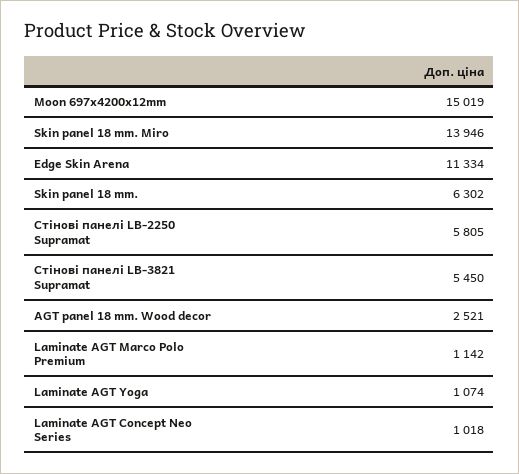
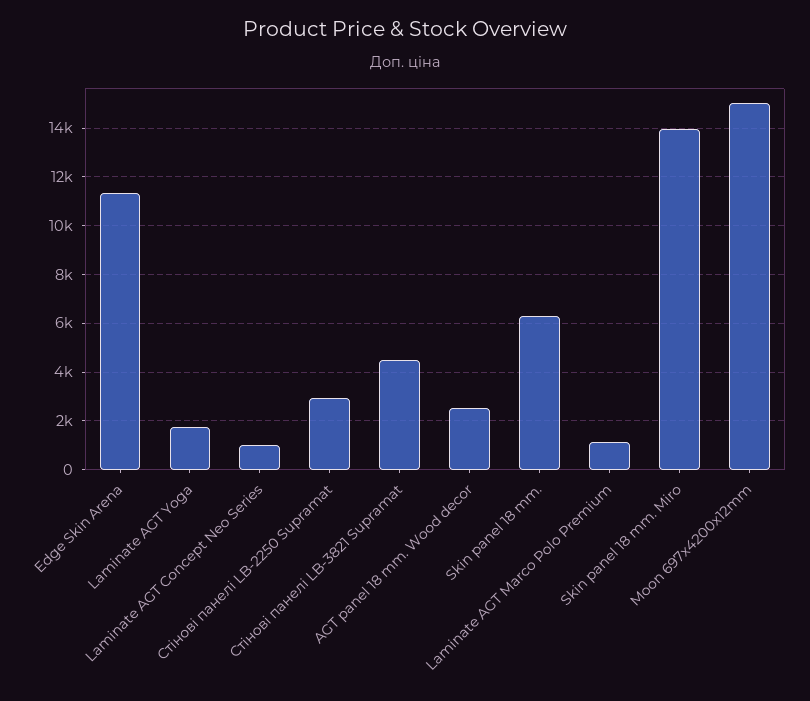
  {
    "Moon 697x4200x12mm": 15019,
    "Skin panel 18 mm. Miro": 13946,
    "Edge Skin Arena": 11334,
    "Skin panel 18 mm.": 6302,
-   "Стінові панелі LB-2250 Supramat": 5805,
+   "Стінові панелі LB-2250 Supramat": 3000,
-   "Стінові панелі LB-3821 Supramat": 5450,
+   "Стінові панелі LB-3821 Supramat": 4500,
    "AGT panel 18 mm. Wood decor": 2521,
    "Laminate AGT Marco Polo Premium": 1142,
-   "Laminate AGT Yoga": 1074,
+   "Laminate AGT Yoga": 1750,
    "Laminate AGT Concept Neo Series": 1018
  }

